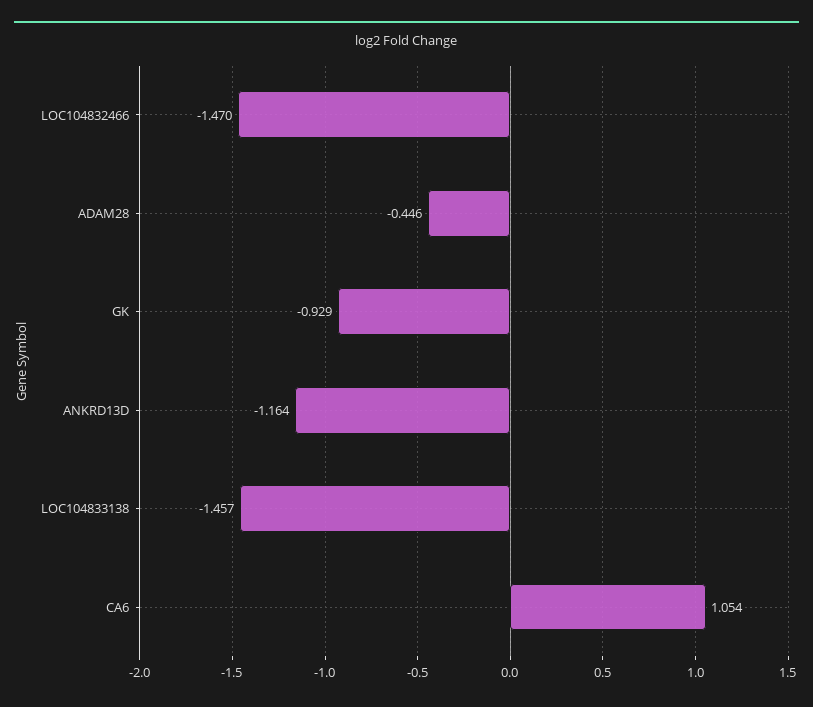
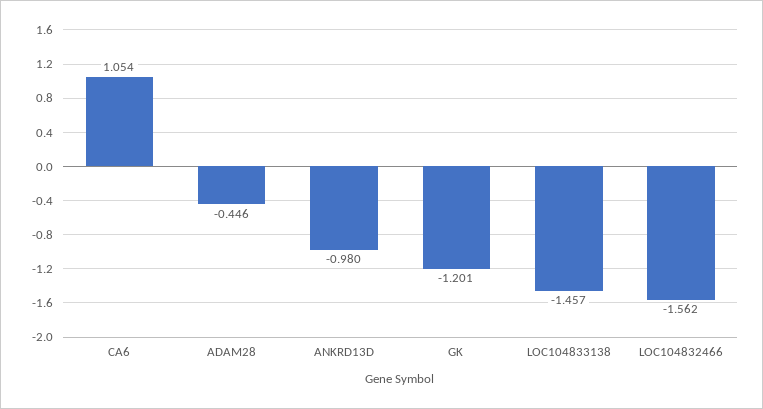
  {
-   "LOC104832466": -1.47,
+   "LOC104832466": -1.562,
    "ADAM28": -0.446,
-   "GK": -0.929,
+   "GK": -1.201,
-   "ANKRD13D": -1.164,
+   "ANKRD13D": -0.98,
    "LOC104833138": -1.457,
    "CA6": 1.054
  }

